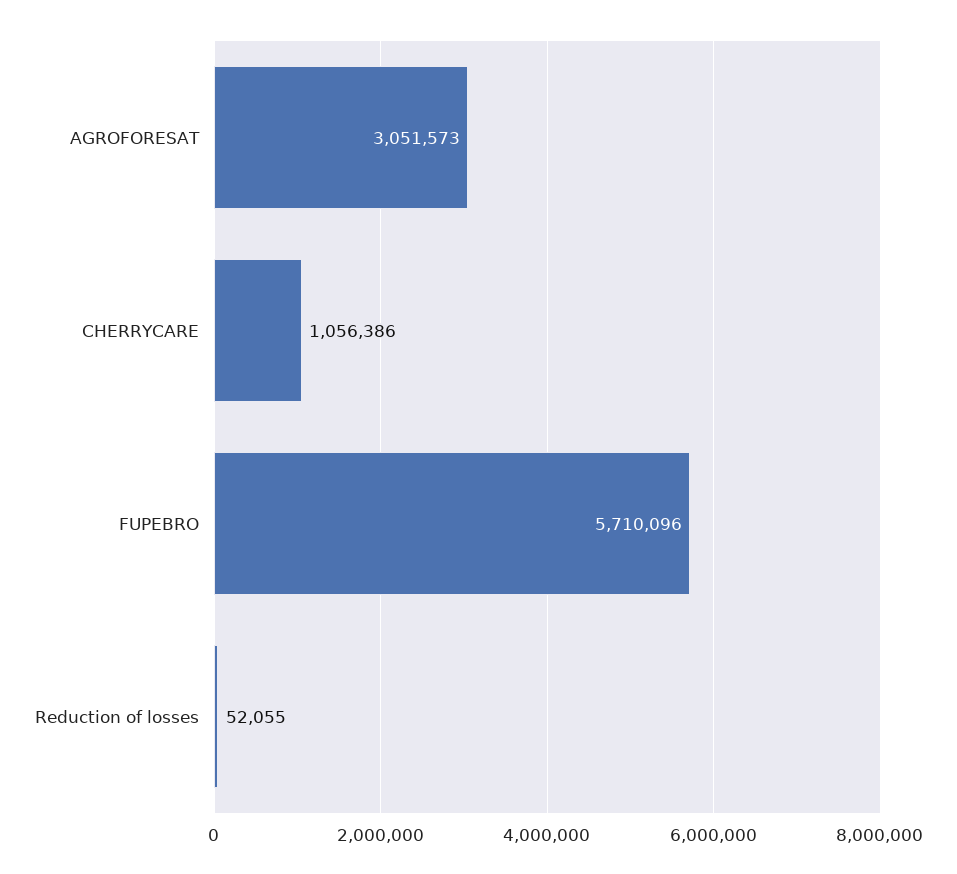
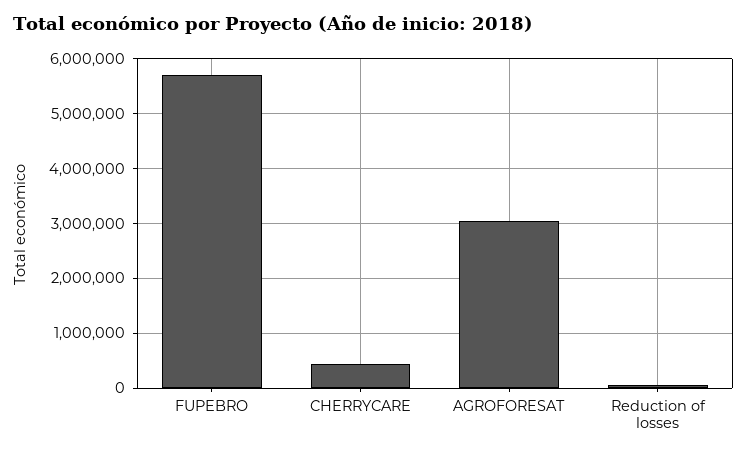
  {
    "AGROFORESAT": 3051573,
-   "CHERRYCARE": 1056386,
+   "CHERRYCARE": 400000,
    "FUPEBRO": 5710096,
    "Reduction of losses": 52055
  }

